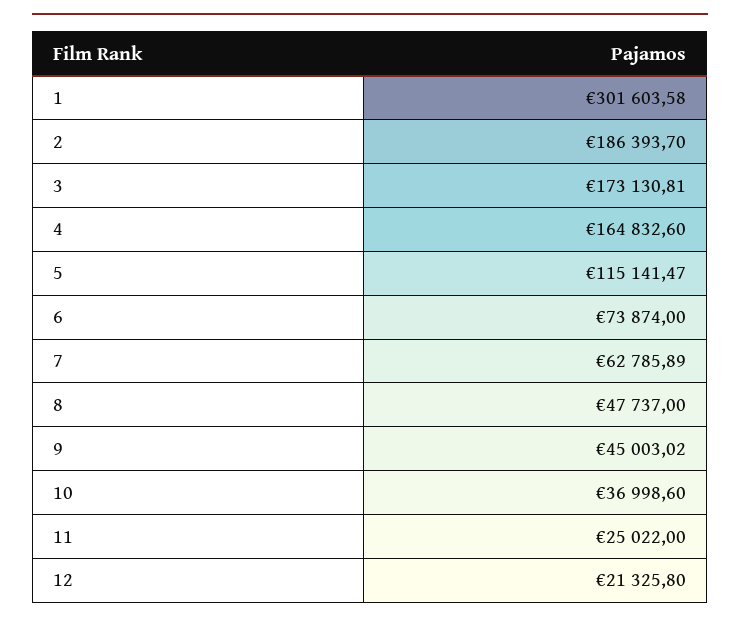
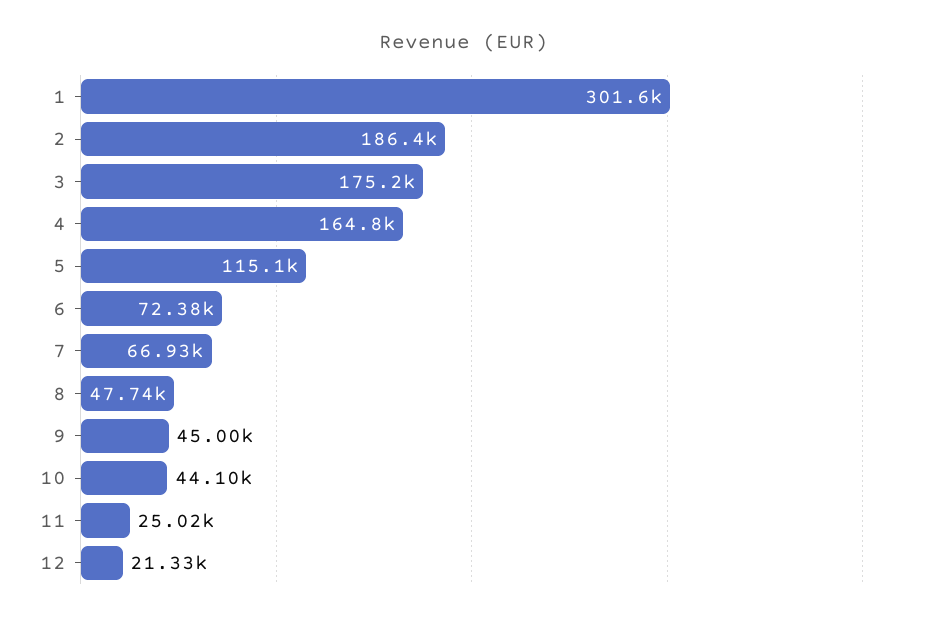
  {
    "1": 301603.58,
    "2": 186393.7,
-   "3": 173130.81,
+   "3": 175200,
    "4": 164832.6,
    "5": 115141.47,
-   "6": 73874,
+   "6": 72380,
-   "7": 62785.89,
+   "7": 66930,
    "8": 47737,
    "9": 45003.02,
-   "10": 36998.6,
+   "10": 44100,
    "11": 25022,
    "12": 21325.8
  }

